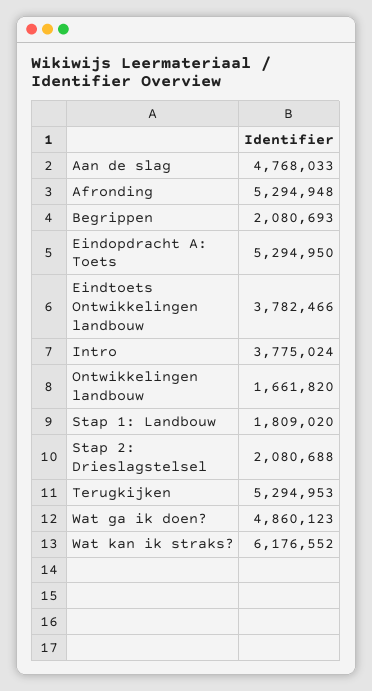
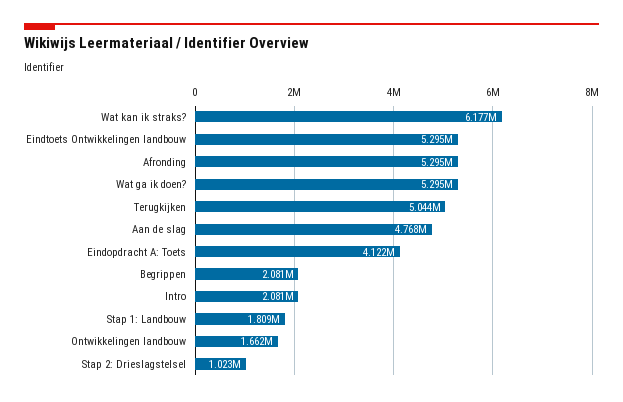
  {
    "Aan de slag": 4768033,
    "Afronding": 5294948,
    "Begrippen": 2080693,
-   "Eindopdracht A: Toets": 5294950,
+   "Eindopdracht A: Toets": 4122000,
-   "Eindtoets Ontwikkelingen landbouw": 3782466,
+   "Eindtoets Ontwikkelingen landbouw": 5295000,
-   "Intro": 3775024,
+   "Intro": 2081000,
    "Ontwikkelingen landbouw": 1661820,
    "Stap 1: Landbouw": 1809020,
-   "Stap 2: Drieslagstelsel": 2080688,
+   "Stap 2: Drieslagstelsel": 1023000,
-   "Terugkijken": 5294953,
+   "Terugkijken": 5044000,
-   "Wat ga ik doen?": 4860123,
+   "Wat ga ik doen?": 5295000,
    "Wat kan ik straks?": 6176552
  }

